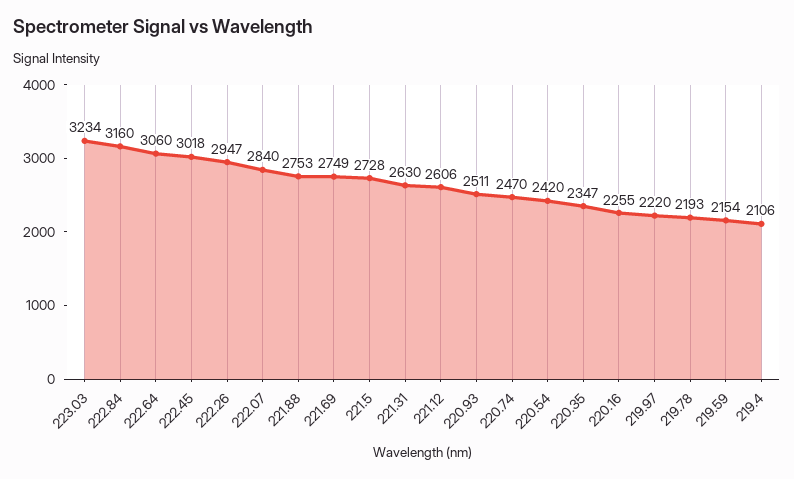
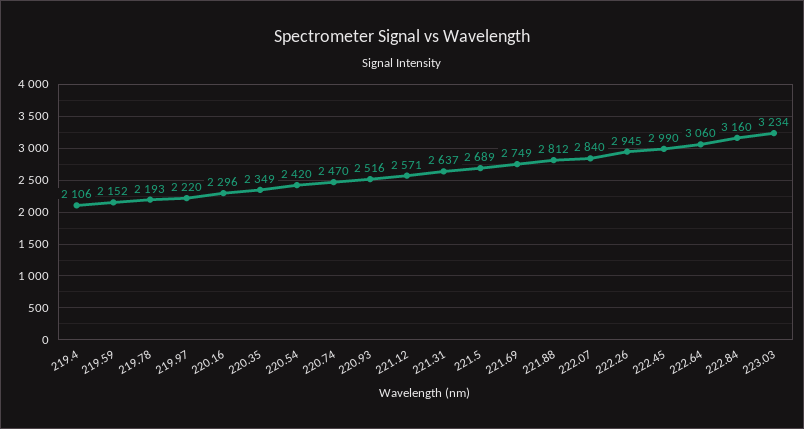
  {
    "223.03": 3234,
    "222.84": 3160,
    "222.64": 3060,
-   "222.45": 3018,
+   "222.45": 2990,
-   "222.26": 2947,
+   "222.26": 2945,
    "222.07": 2840,
-   "221.88": 2753,
+   "221.88": 2812,
    "221.69": 2749,
-   "221.5": 2728,
+   "221.5": 2689,
-   "221.31": 2630,
+   "221.31": 2637,
-   "221.12": 2606,
+   "221.12": 2571,
-   "220.93": 2511,
+   "220.93": 2516,
    "220.74": 2470,
    "220.54": 2420,
-   "220.35": 2347,
+   "220.35": 2349,
-   "220.16": 2255,
+   "220.16": 2296,
    "219.97": 2220,
    "219.78": 2193,
-   "219.59": 2154,
+   "219.59": 2152,
    "219.4": 2106
  }

